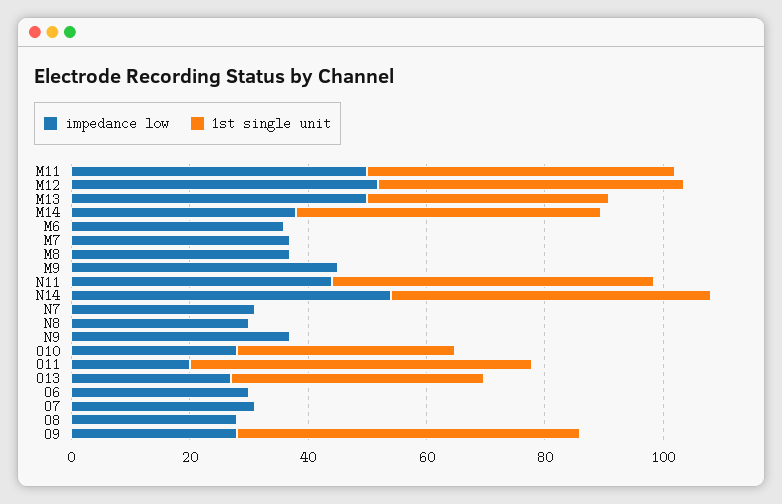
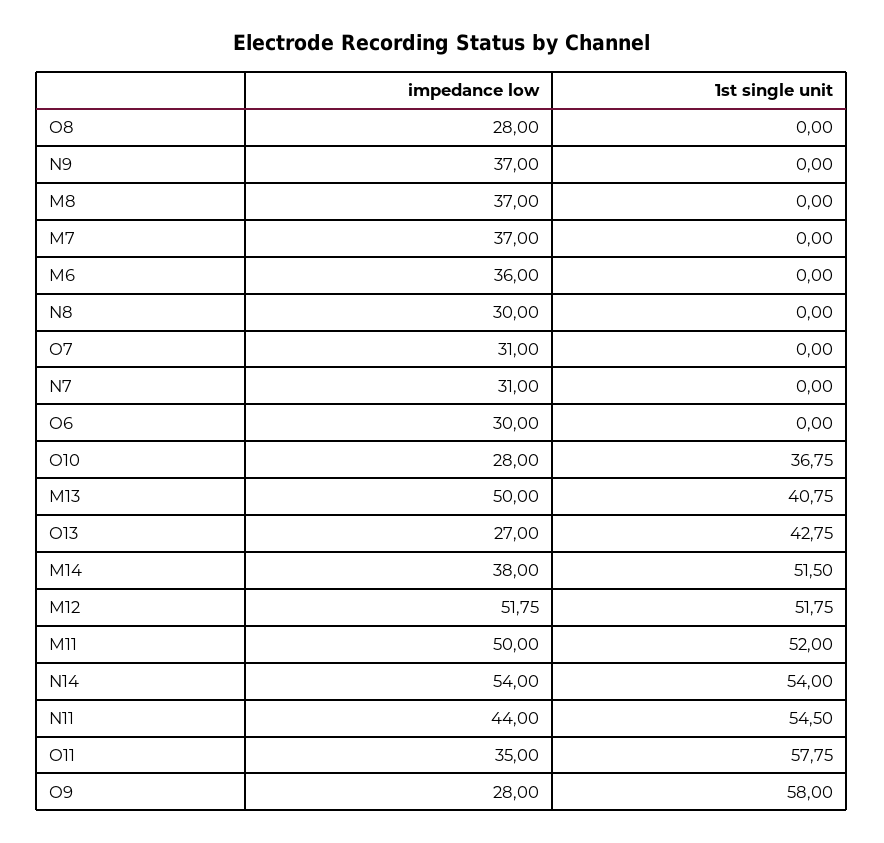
  {
    "impedance low": {
      "M11": 50,
      "M12": 51.75,
      "M13": 50,
      "M14": 38,
      "M6": 36,
      "M7": 37,
      "M8": 37,
-     "M9": 45,
      "N11": 44,
      "N14": 54,
      "N7": 31,
      "N8": 30,
      "N9": 37,
      "O10": 28,
-     "O11": 20,
+     "O11": 35,
      "O13": 27,
      "O6": 30,
      "O7": 31,
      "O8": 28,
      "O9": 28
    },
    "1st single unit": {
      "M11": 52,
      "M12": 51.75,
      "M13": 40.75,
      "M14": 51.5,
      "M6": 0,
      "M7": 0,
      "M8": 0,
-     "M9": 0,
      "N11": 54.5,
      "N14": 54,
      "N7": 0,
      "N8": 0,
      "N9": 0,
      "O10": 36.75,
      "O11": 57.75,
      "O13": 42.75,
      "O6": 0,
      "O7": 0,
      "O8": 0,
      "O9": 58
    }
  }

